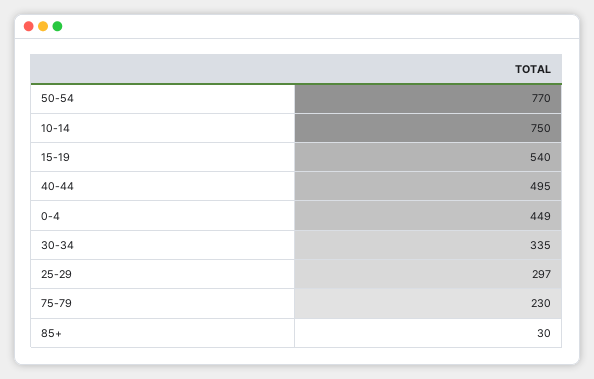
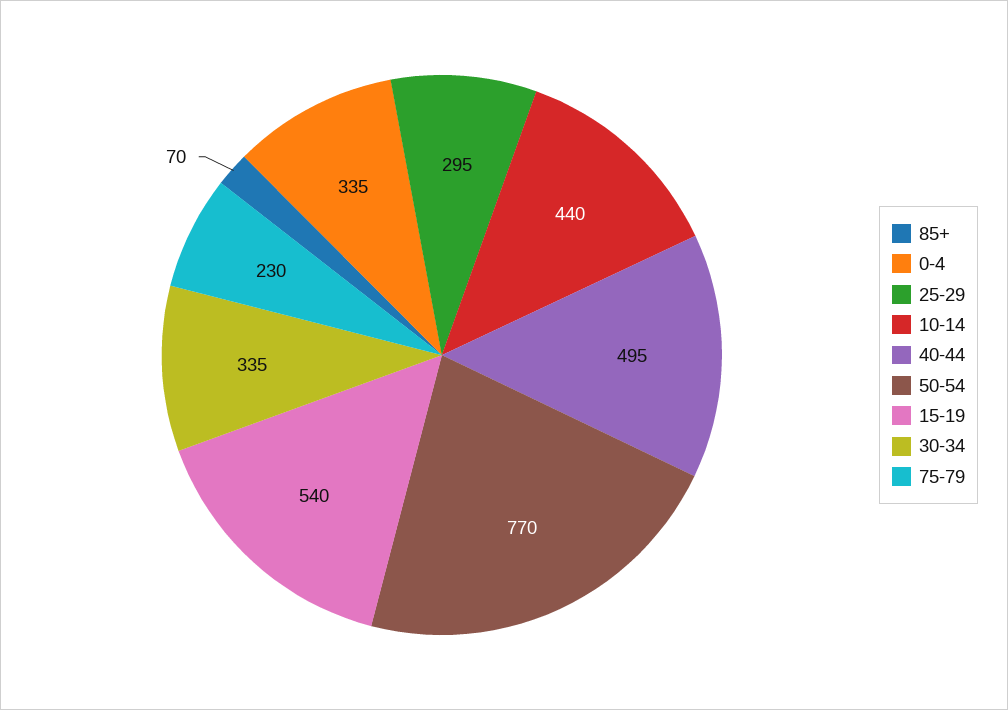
  {
    "50-54": 770,
-   "10-14": 750,
+   "10-14": 440,
    "15-19": 540,
    "40-44": 495,
-   "0-4": 449,
+   "0-4": 335,
    "30-34": 335,
-   "25-29": 297,
+   "25-29": 295,
    "75-79": 230,
-   "85+": 30
+   "85+": 70
  }

